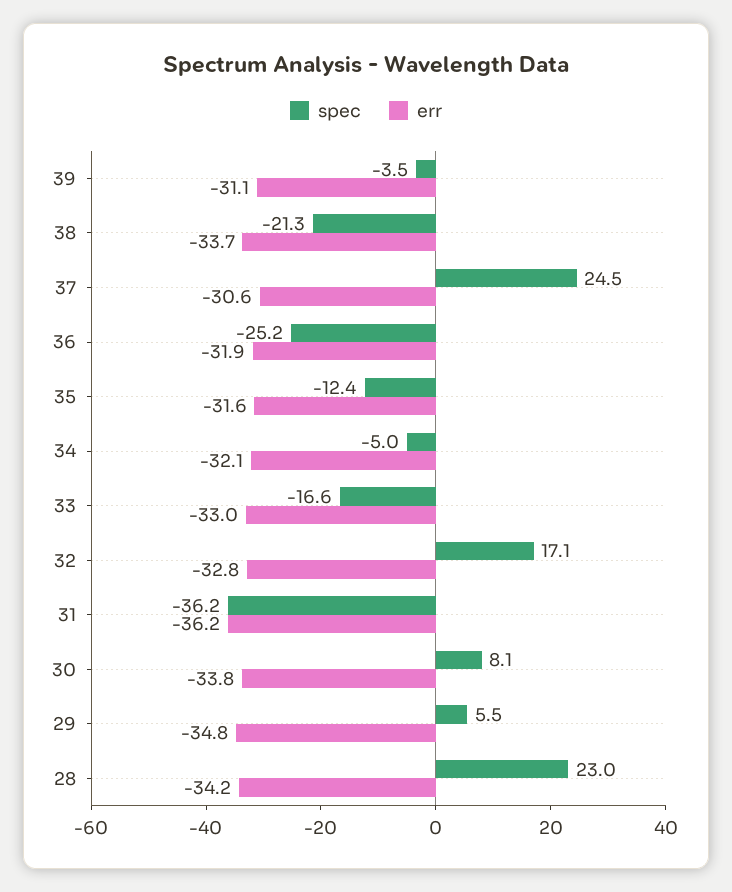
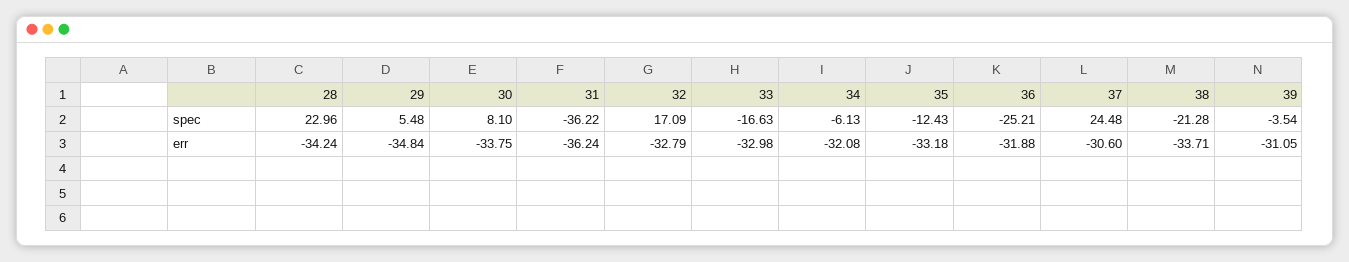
  {
    "spec": {
      "39": -3.54,
      "38": -21.28,
      "37": 24.48,
      "36": -25.21,
      "35": -12.43,
-     "34": -5,
+     "34": -6.13,
      "33": -16.63,
      "32": 17.09,
      "31": -36.22,
      "30": 8.1,
      "29": 5.48,
      "28": 22.96
    },
    "err": {
      "39": -31.05,
      "38": -33.71,
      "37": -30.6,
      "36": -31.88,
-     "35": -31.6,
+     "35": -33.18,
      "34": -32.08,
      "33": -32.98,
      "32": -32.79,
      "31": -36.24,
      "30": -33.75,
      "29": -34.84,
      "28": -34.24
    }
  }

